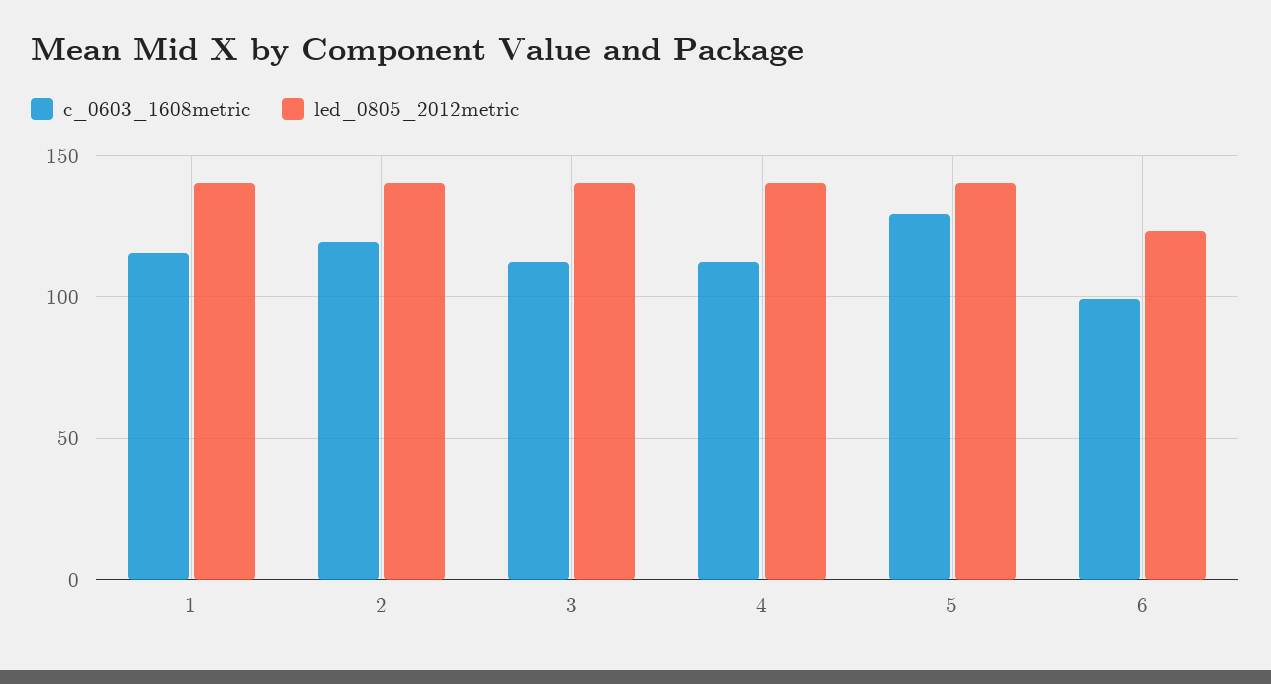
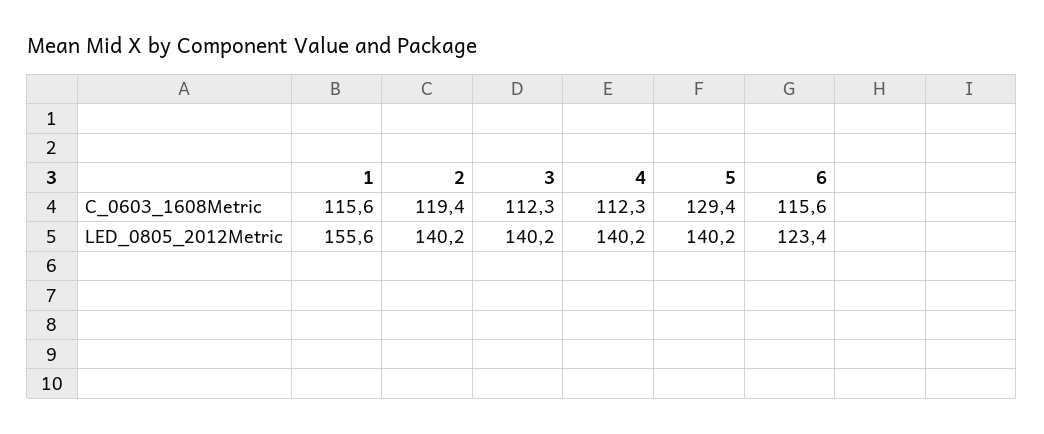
  {
    "c_0603_1608metric": {
      "1": 115.6,
      "2": 119.4,
      "3": 112.3,
      "4": 112.3,
      "5": 129.4,
-     "6": 100
+     "6": 115.6
    },
    "led_0805_2012metric": {
-     "1": 140,
+     "1": 155.6,
      "2": 140.2,
      "3": 140.2,
      "4": 140.2,
      "5": 140.2,
      "6": 123.4
    }
  }

